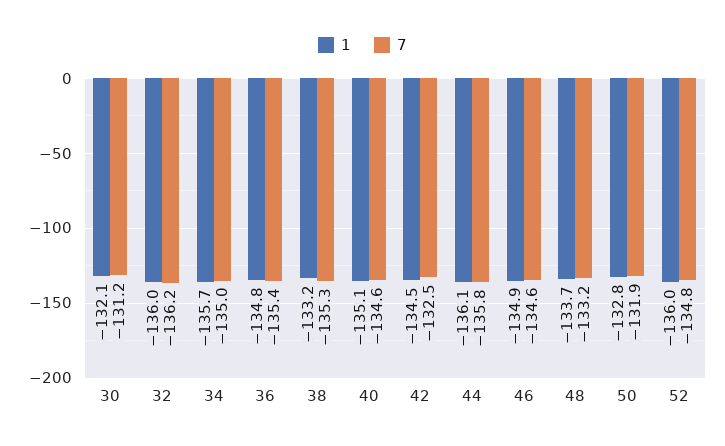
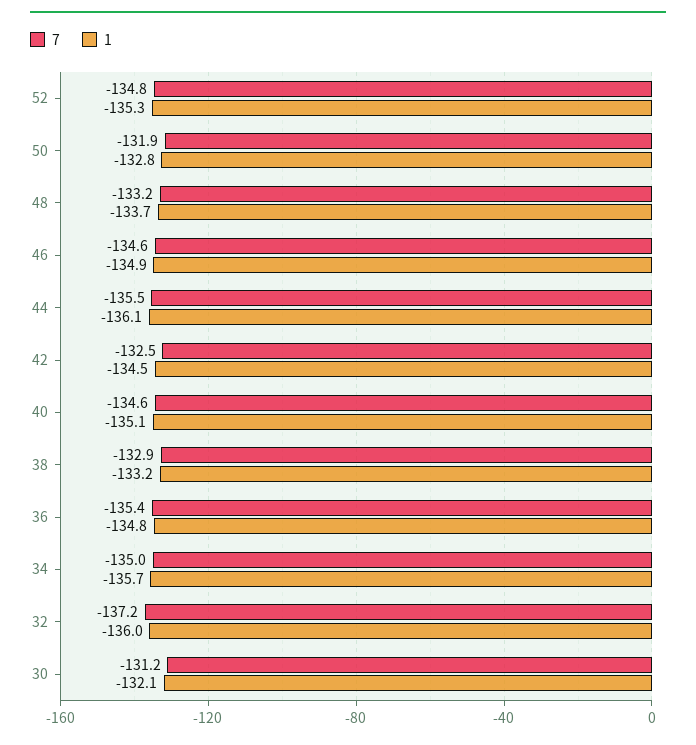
  {
    "1": {
      "30": -132.1,
      "32": -136,
      "34": -135.7,
      "36": -134.8,
      "38": -133.2,
      "40": -135.1,
      "42": -134.5,
      "44": -136.1,
      "46": -134.9,
      "48": -133.7,
      "50": -132.8,
-     "52": -136
+     "52": -135.3
    },
    "7": {
      "30": -131.2,
-     "32": -136.2,
+     "32": -137.2,
      "34": -135,
      "36": -135.4,
-     "38": -135.3,
+     "38": -132.9,
      "40": -134.6,
      "42": -132.5,
-     "44": -135.8,
+     "44": -135.5,
      "46": -134.6,
      "48": -133.2,
      "50": -131.9,
      "52": -134.8
    }
  }

